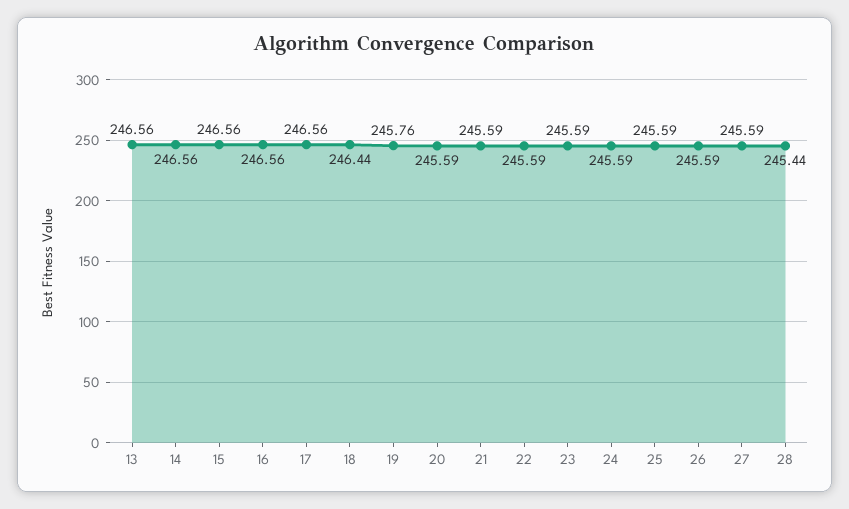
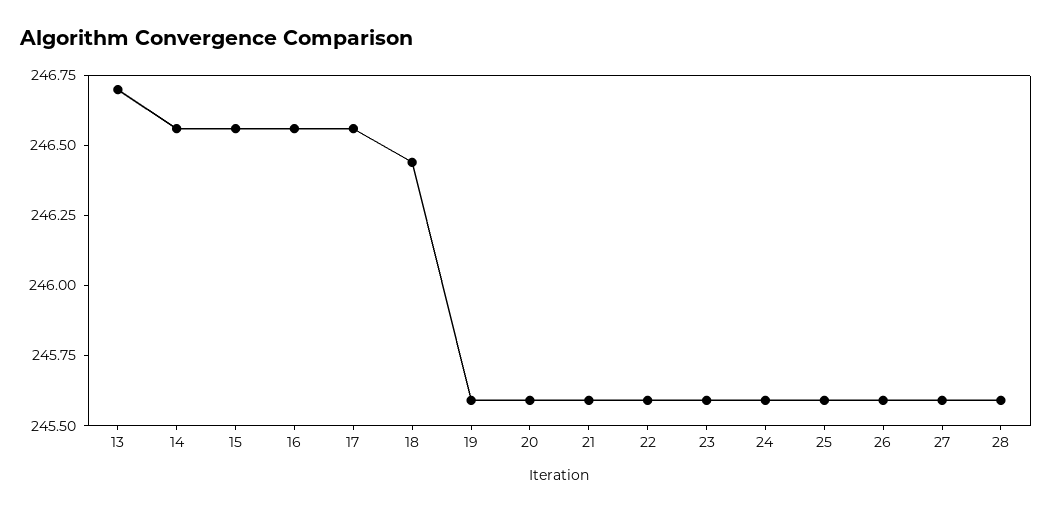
  {
-   "13": 246.56,
+   "13": 246.7,
    "14": 246.56,
    "15": 246.56,
    "16": 246.56,
    "17": 246.56,
    "18": 246.44,
-   "19": 245.76,
+   "19": 245.6,
    "20": 245.59,
    "21": 245.59,
    "22": 245.59,
    "23": 245.59,
    "24": 245.59,
    "25": 245.59,
    "26": 245.59,
    "27": 245.59,
-   "28": 245.44
+   "28": 245.6
  }

